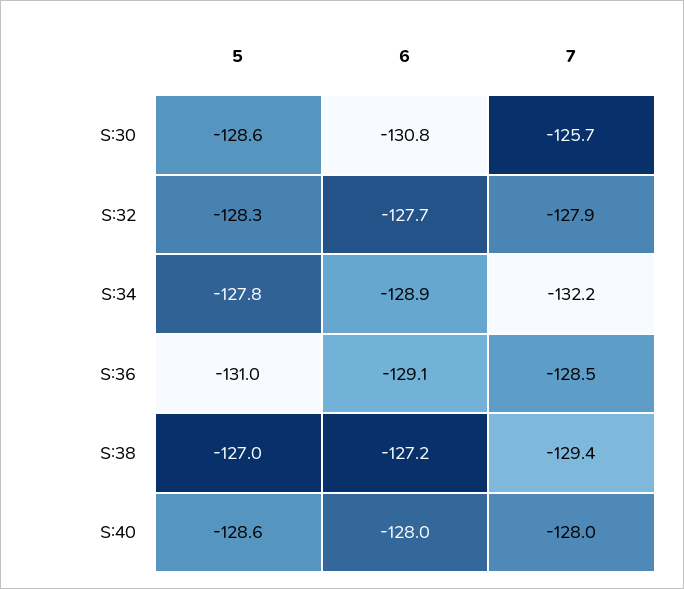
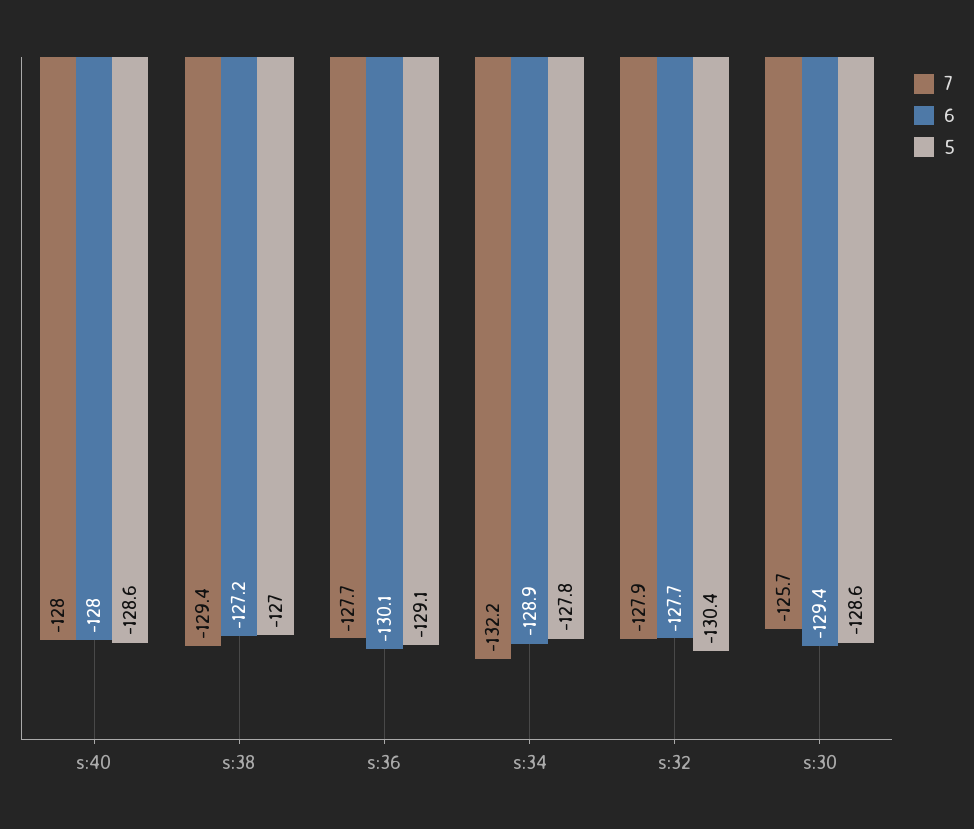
  {
    "5": {
      "S:30": -128.6,
-     "S:32": -128.3,
+     "S:32": -130.4,
      "S:34": -127.8,
-     "S:36": -131,
+     "S:36": -129.1,
      "S:38": -127,
      "S:40": -128.6
    },
    "6": {
-     "S:30": -130.8,
+     "S:30": -129.4,
      "S:32": -127.7,
      "S:34": -128.9,
-     "S:36": -129.1,
+     "S:36": -130.1,
      "S:38": -127.2,
      "S:40": -128
    },
    "7": {
      "S:30": -125.7,
      "S:32": -127.9,
      "S:34": -132.2,
-     "S:36": -128.5,
+     "S:36": -127.7,
      "S:38": -129.4,
      "S:40": -128
    }
  }

